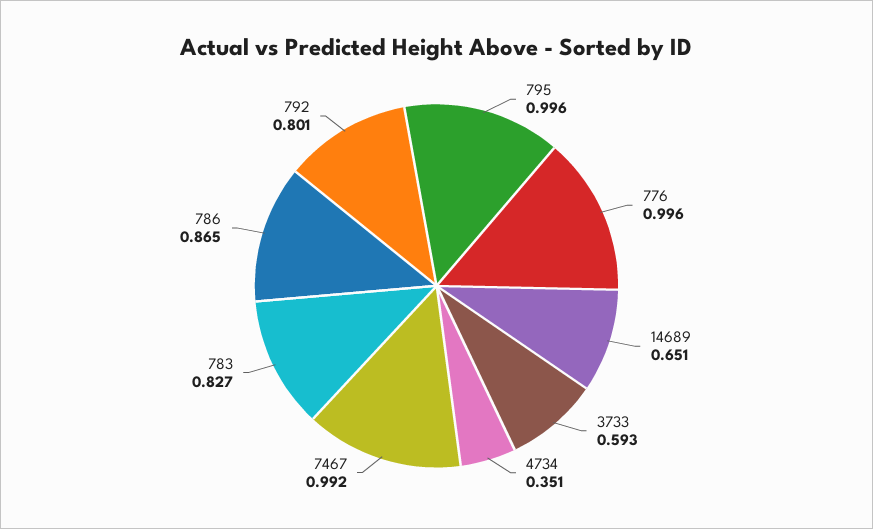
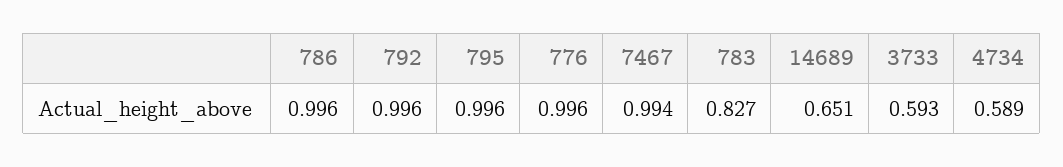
  {
    "795": 0.996,
    "776": 0.996,
    "14689": 0.651,
    "3733": 0.593,
-   "4734": 0.351,
+   "4734": 0.589,
-   "7467": 0.992,
+   "7467": 0.994,
    "783": 0.827,
-   "786": 0.865,
+   "786": 0.996,
-   "792": 0.801
+   "792": 0.996
  }

